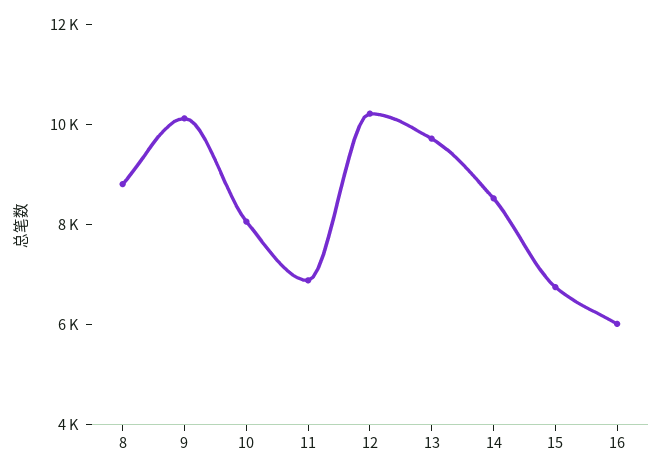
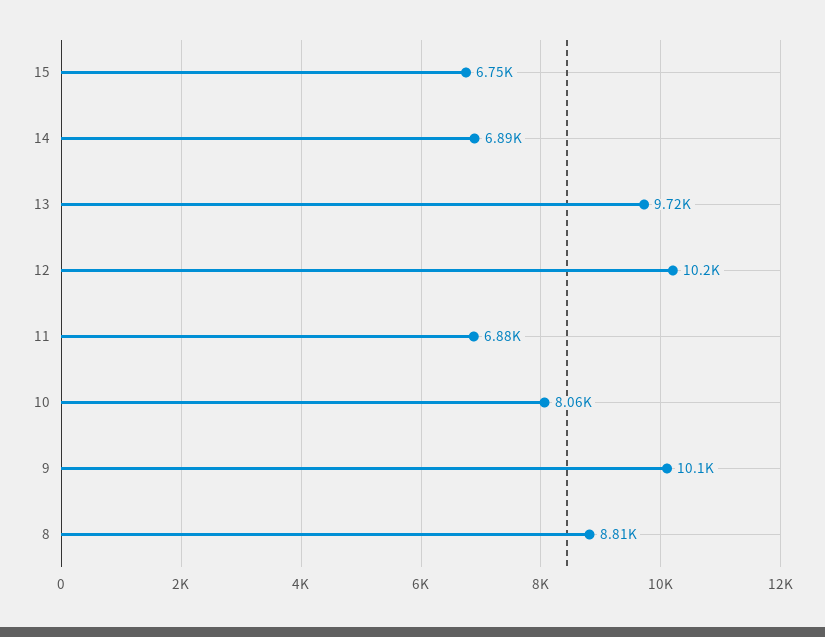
  {
    "8": 8810,
    "9": 10100,
    "10": 8060,
    "11": 6880,
    "12": 10200,
    "13": 9720,
-   "14": 8500,
+   "14": 6890,
-   "15": 6750,
+   "15": 6750
-   "16": 6000
  }

